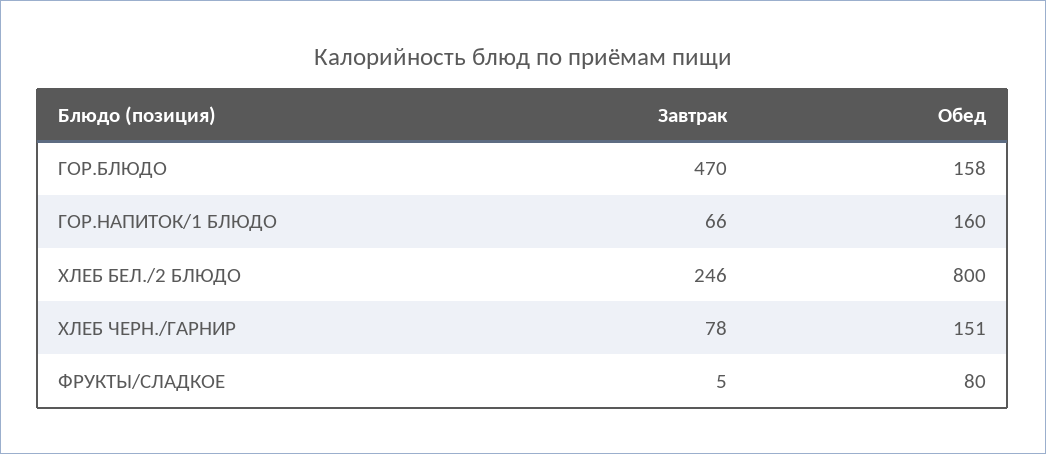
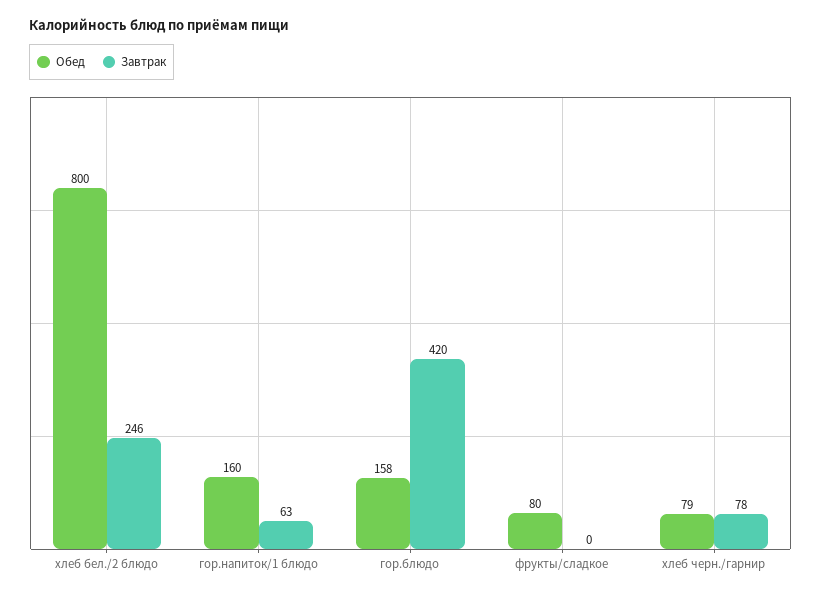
  {
    "Завтрак": {
-     "ГОР.БЛЮДО": 470,
+     "ГОР.БЛЮДО": 420,
-     "ГОР.НАПИТОК/1 БЛЮДО": 66,
+     "ГОР.НАПИТОК/1 БЛЮДО": 63,
      "ХЛЕБ БЕЛ./2 БЛЮДО": 246,
      "ХЛЕБ ЧЕРН./ГАРНИР": 78,
-     "ФРУКТЫ/СЛАДКОЕ": 5
+     "ФРУКТЫ/СЛАДКОЕ": 0
    },
    "Обед": {
      "ГОР.БЛЮДО": 158,
      "ГОР.НАПИТОК/1 БЛЮДО": 160,
      "ХЛЕБ БЕЛ./2 БЛЮДО": 800,
-     "ХЛЕБ ЧЕРН./ГАРНИР": 151,
+     "ХЛЕБ ЧЕРН./ГАРНИР": 79,
      "ФРУКТЫ/СЛАДКОЕ": 80
    }
  }

